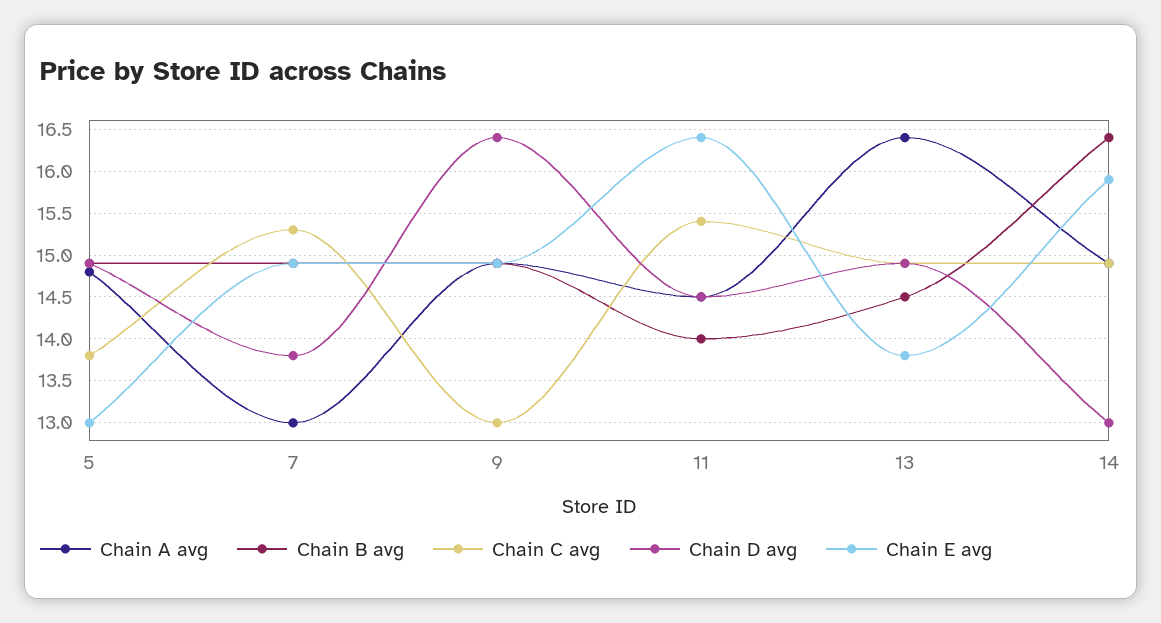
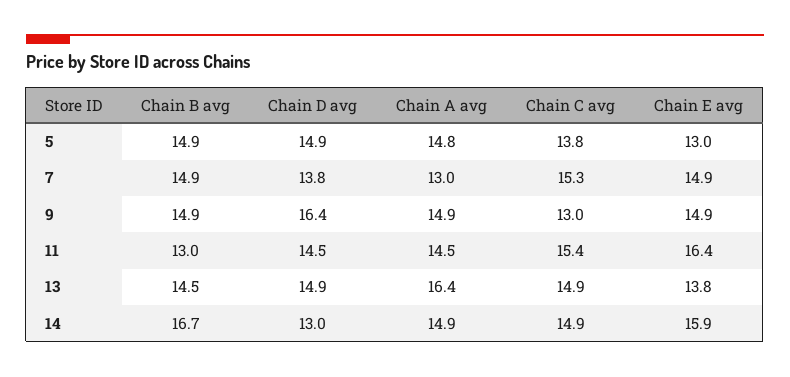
  {
    "Chain A avg": {
      "5": 14.8,
      "7": 13,
      "9": 14.9,
      "11": 14.5,
      "13": 16.4,
      "14": 14.9
    },
    "Chain B avg": {
      "5": 14.9,
      "7": 14.9,
      "9": 14.9,
-     "11": 14,
+     "11": 13,
      "13": 14.5,
-     "14": 16.4
+     "14": 16.7
    },
    "Chain C avg": {
      "5": 13.8,
      "7": 15.3,
      "9": 13,
      "11": 15.4,
      "13": 14.9,
      "14": 14.9
    },
    "Chain D avg": {
      "5": 14.9,
      "7": 13.8,
      "9": 16.4,
      "11": 14.5,
      "13": 14.9,
      "14": 13
    },
    "Chain E avg": {
      "5": 13,
      "7": 14.9,
      "9": 14.9,
      "11": 16.4,
      "13": 13.8,
      "14": 15.9
    }
  }

